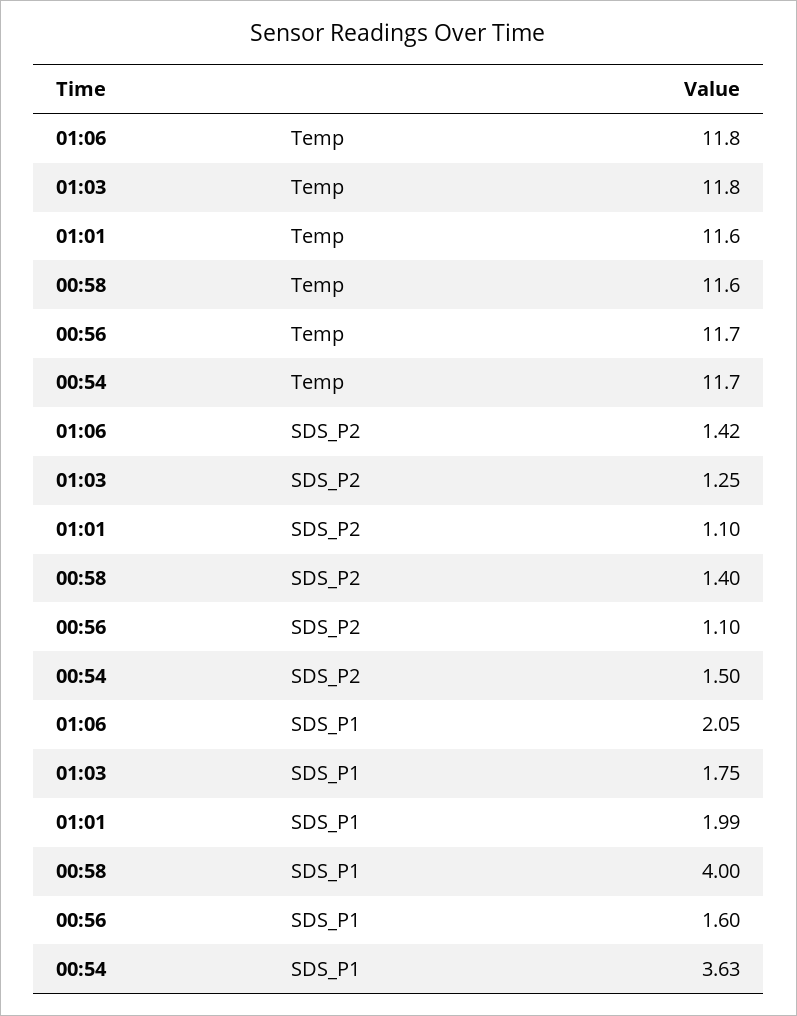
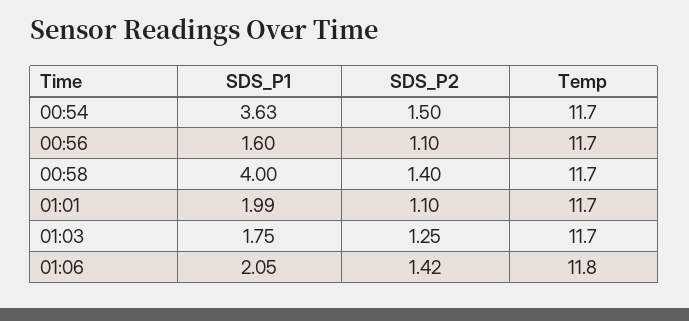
  {
    "01:06": {
      "Temp": 11.8,
      "SDS_P2": 1.42,
      "SDS_P1": 2.05
    },
    "01:03": {
-     "Temp": 11.8,
+     "Temp": 11.7,
      "SDS_P2": 1.25,
      "SDS_P1": 1.75
    },
    "01:01": {
-     "Temp": 11.6,
+     "Temp": 11.7,
      "SDS_P2": 1.1,
      "SDS_P1": 1.99
    },
    "00:58": {
-     "Temp": 11.6,
+     "Temp": 11.7,
      "SDS_P2": 1.4,
      "SDS_P1": 4
    },
    "00:56": {
      "Temp": 11.7,
      "SDS_P2": 1.1,
      "SDS_P1": 1.6
    },
    "00:54": {
      "Temp": 11.7,
      "SDS_P2": 1.5,
      "SDS_P1": 3.63
    }
  }

